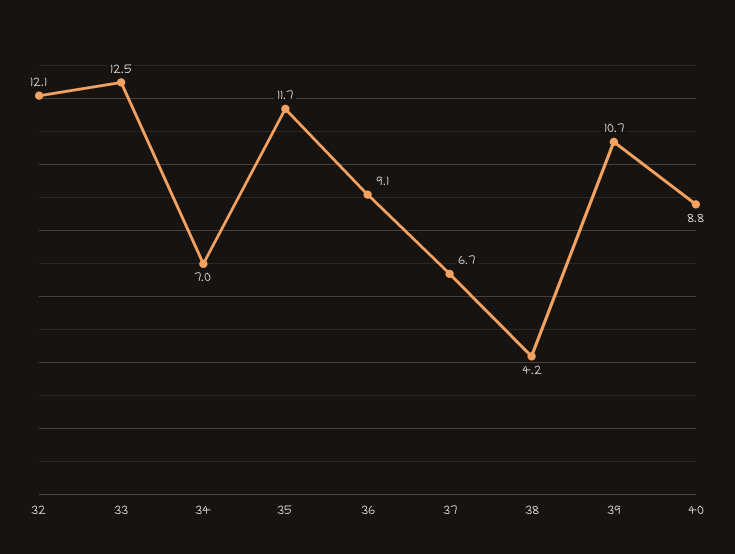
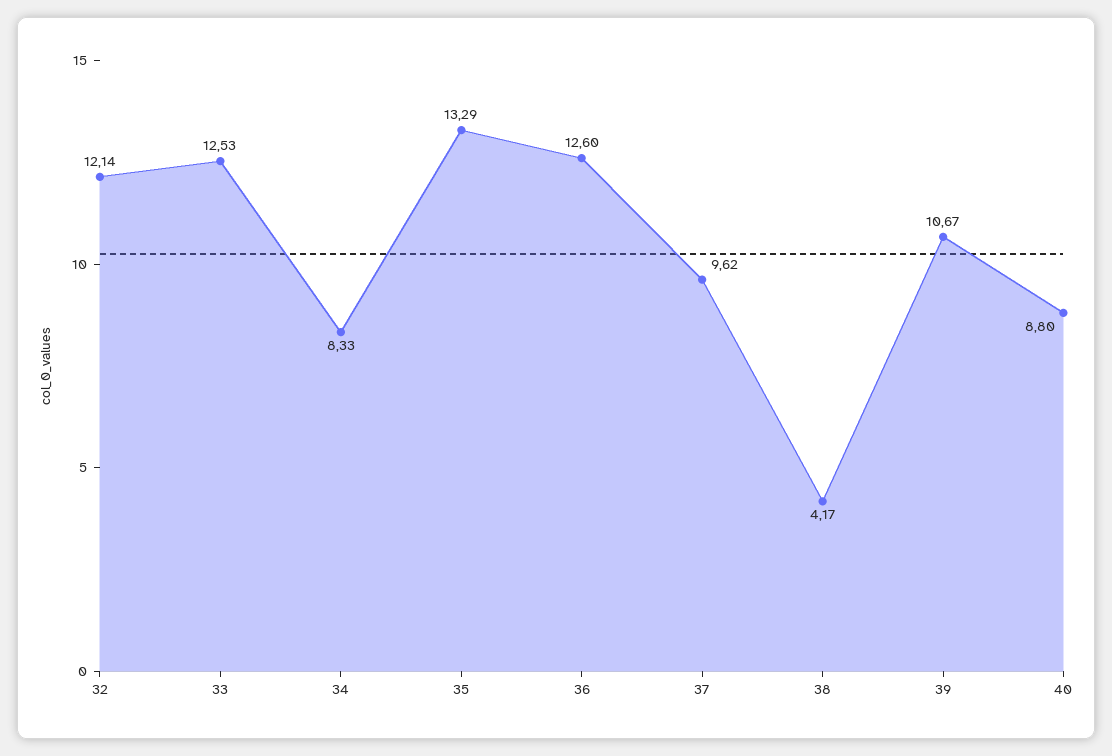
  {
    "32": 12.14,
    "33": 12.53,
-   "34": 7,
+   "34": 8.33,
-   "35": 11.7,
+   "35": 13.29,
-   "36": 9.1,
+   "36": 12.6,
-   "37": 6.7,
+   "37": 9.62,
    "38": 4.17,
    "39": 10.67,
    "40": 8.8
  }

